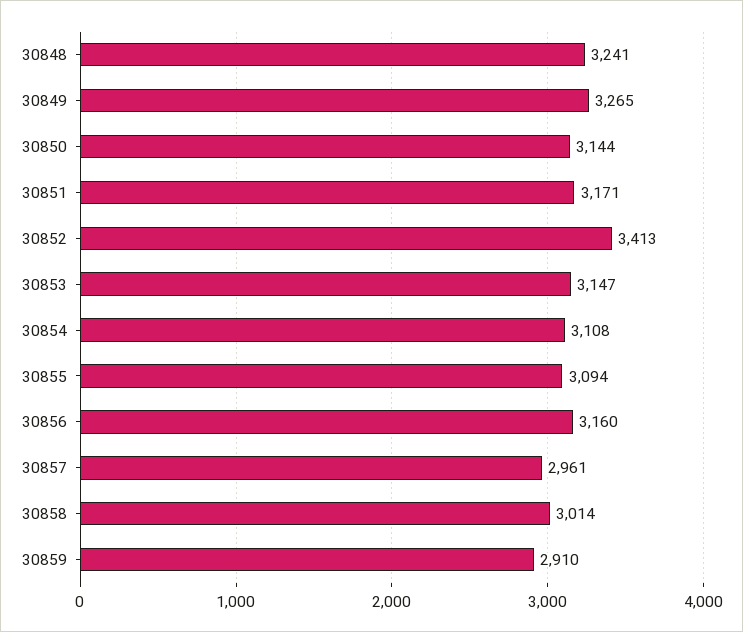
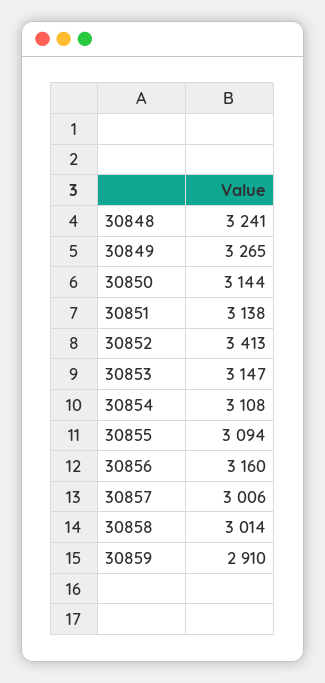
  {
    "30848": 3241,
    "30849": 3265,
    "30850": 3144,
-   "30851": 3171,
+   "30851": 3138,
    "30852": 3413,
    "30853": 3147,
    "30854": 3108,
    "30855": 3094,
    "30856": 3160,
-   "30857": 2961,
+   "30857": 3006,
    "30858": 3014,
    "30859": 2910
  }

